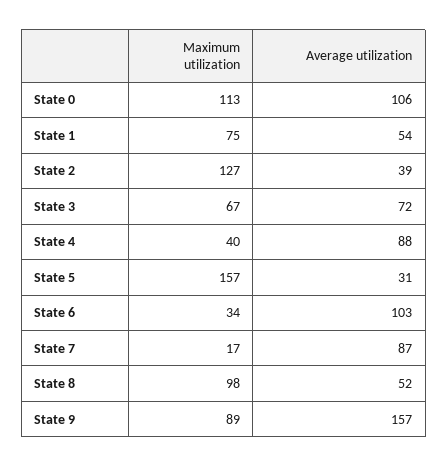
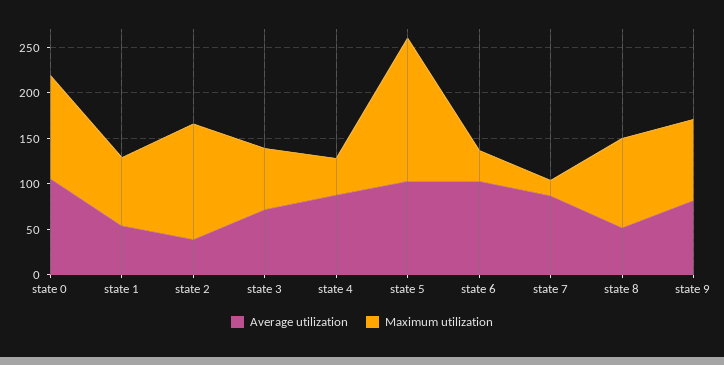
  {
    "Maximum utilization": {
      "State 0": 113,
      "State 1": 75,
      "State 2": 127,
      "State 3": 67,
      "State 4": 40,
      "State 5": 157,
      "State 6": 34,
      "State 7": 17,
      "State 8": 98,
      "State 9": 89
    },
    "Average utilization": {
      "State 0": 106,
      "State 1": 54,
      "State 2": 39,
      "State 3": 72,
      "State 4": 88,
-     "State 5": 31,
+     "State 5": 100,
      "State 6": 103,
      "State 7": 87,
      "State 8": 52,
-     "State 9": 157
+     "State 9": 80
    }
  }

